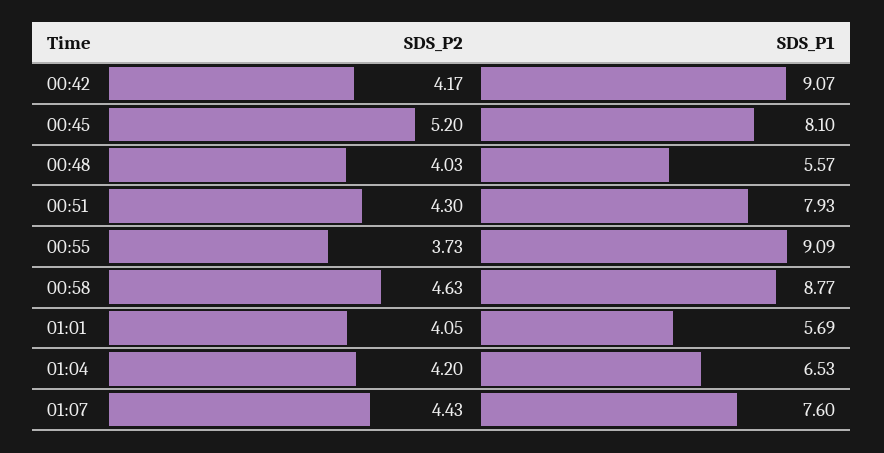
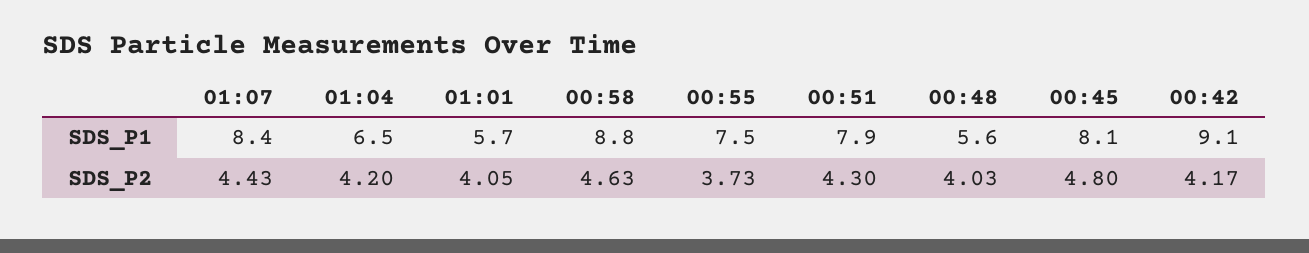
  {
    "SDS_P2": {
      "00:42": 4.17,
-     "00:45": 5.2,
+     "00:45": 4.8,
      "00:48": 4.03,
      "00:51": 4.3,
      "00:55": 3.73,
      "00:58": 4.63,
      "01:01": 4.05,
      "01:04": 4.2,
      "01:07": 4.43
    },
    "SDS_P1": {
      "00:42": 9.07,
      "00:45": 8.1,
      "00:48": 5.57,
      "00:51": 7.93,
-     "00:55": 9.09,
+     "00:55": 7.5,
      "00:58": 8.77,
      "01:01": 5.69,
      "01:04": 6.53,
-     "01:07": 7.6
+     "01:07": 8.4
    }
  }

